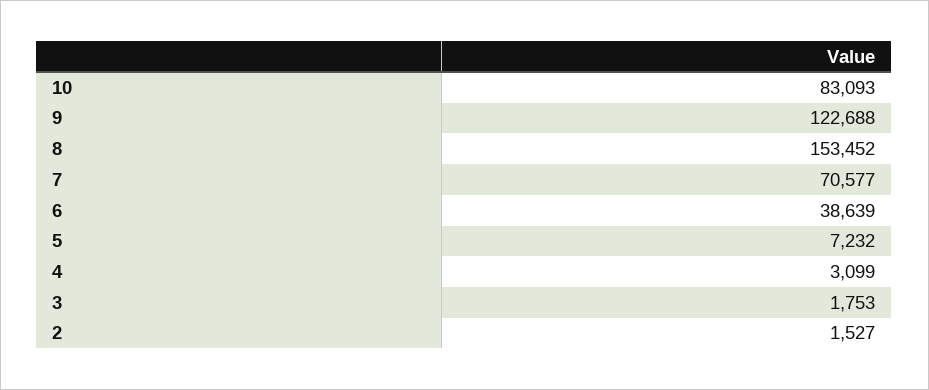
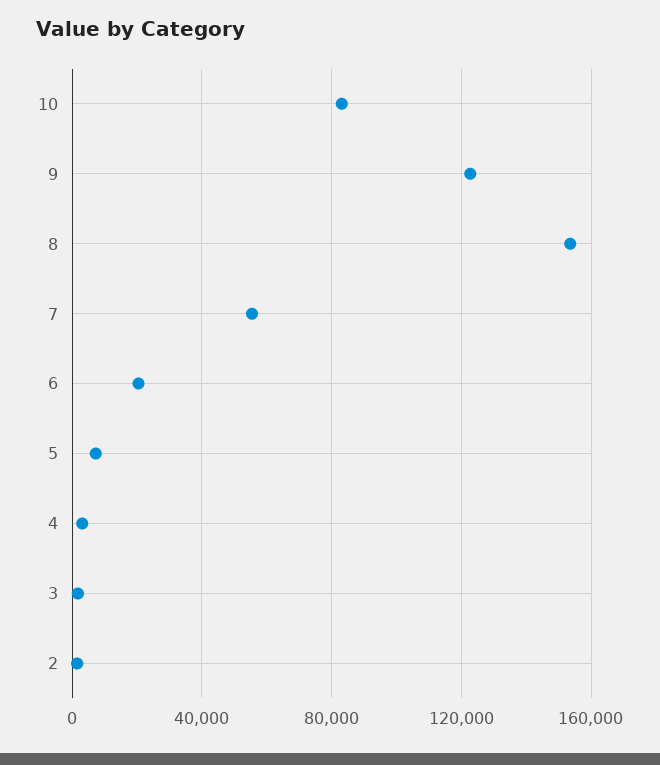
  {
    "10": 83093,
    "9": 122688,
    "8": 153452,
-   "7": 70577,
+   "7": 55000,
-   "6": 38639,
+   "6": 20000,
    "5": 7232,
    "4": 3099,
    "3": 1753,
    "2": 1527
  }

